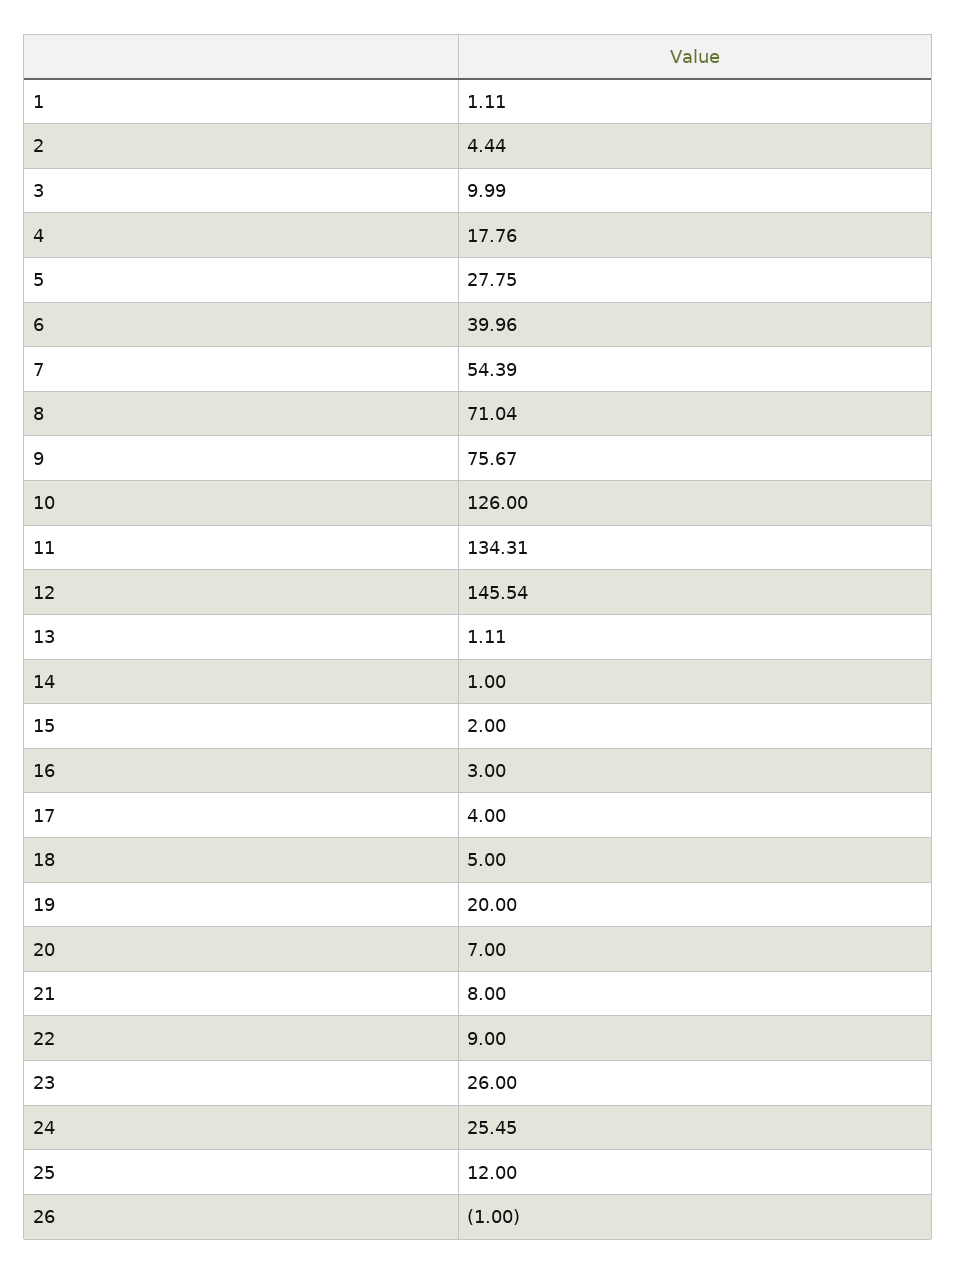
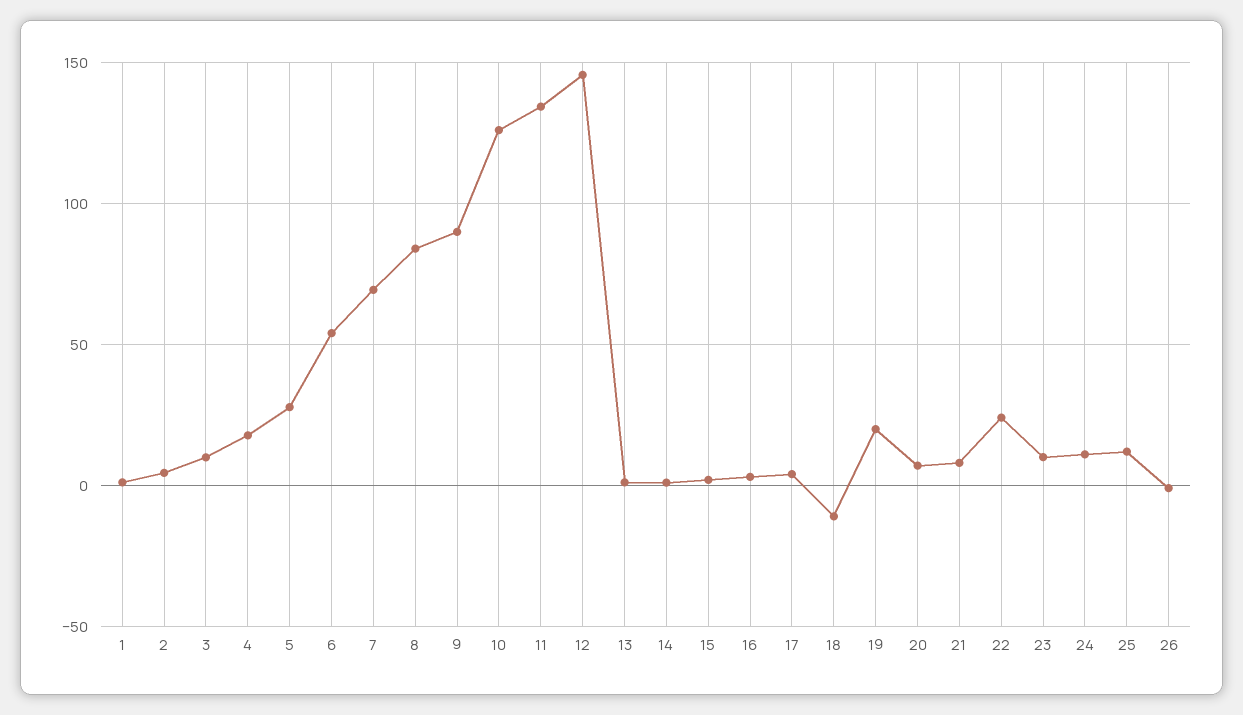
  {
    "1": 1.11,
    "2": 4.44,
    "3": 9.99,
    "4": 17.76,
    "5": 27.75,
-   "6": 39.96,
+   "6": 55,
-   "7": 54.39,
+   "7": 70,
-   "8": 71.04,
+   "8": 85,
-   "9": 75.67,
+   "9": 90,
    "10": 126,
    "11": 134.31,
    "12": 145.54,
    "13": 1.11,
    "14": 1,
    "15": 2,
    "16": 3,
    "17": 4,
-   "18": 5,
+   "18": -10,
    "19": 20,
    "20": 7,
    "21": 8,
-   "22": 9,
+   "22": 25,
-   "23": 26,
+   "23": 10,
-   "24": 25.45,
+   "24": 10,
    "25": 12,
    "26": -1
  }

